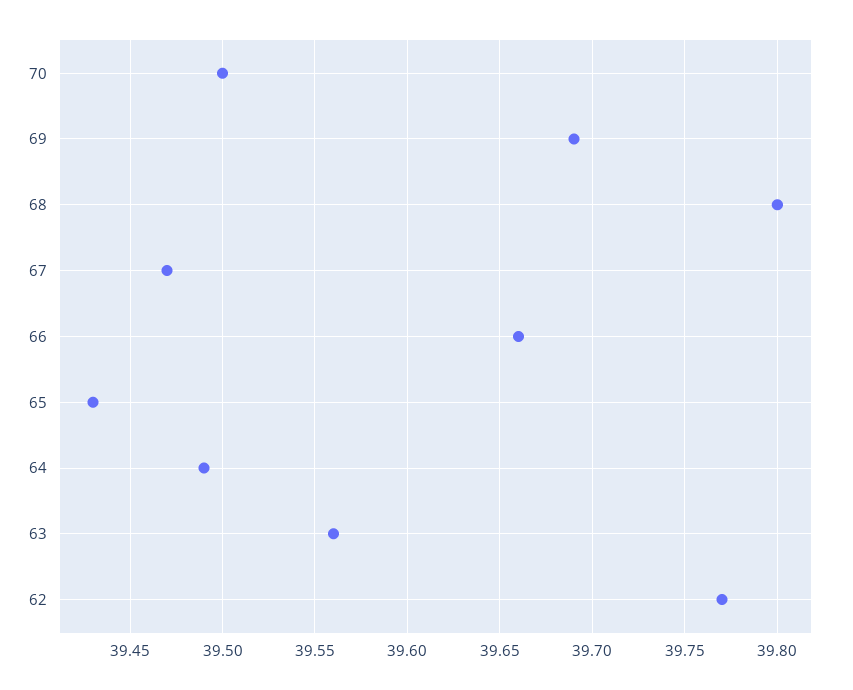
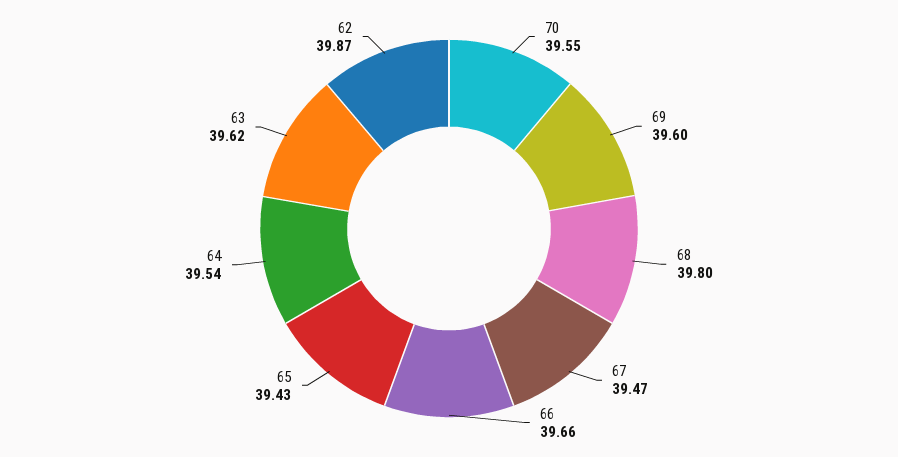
  {
-   "70": 39.5,
+   "70": 39.55,
-   "69": 39.69,
+   "69": 39.6,
    "68": 39.8,
    "67": 39.47,
    "66": 39.66,
    "65": 39.43,
-   "64": 39.49,
+   "64": 39.54,
-   "63": 39.56,
+   "63": 39.62,
-   "62": 39.77
+   "62": 39.87
  }

